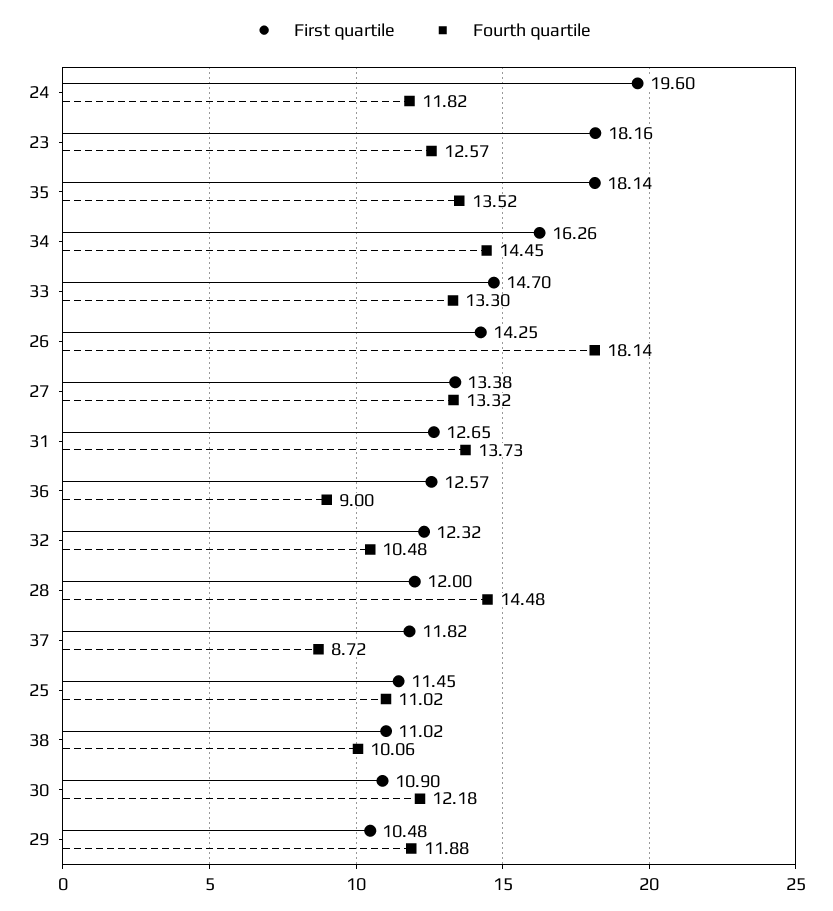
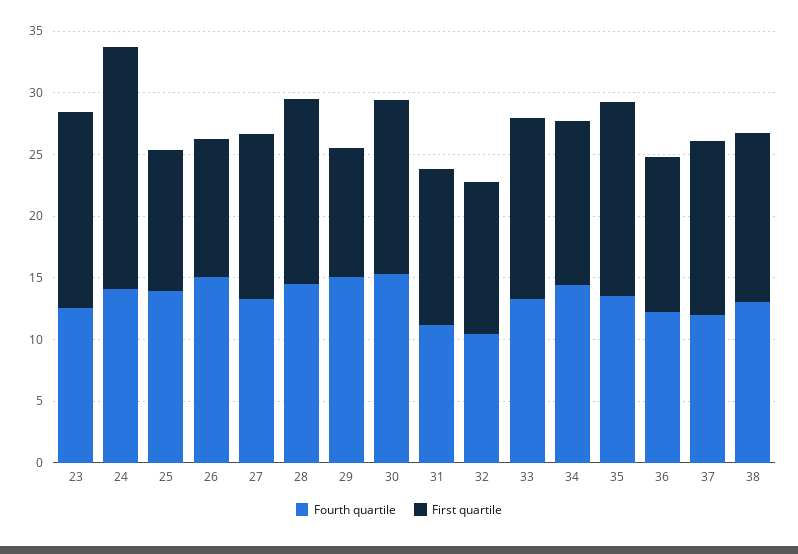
  {
    "First quartile": {
      "24": 19.6,
-     "23": 18.16,
+     "23": 16,
-     "35": 18.14,
+     "35": 16,
-     "34": 16.26,
+     "34": 13,
      "33": 14.7,
-     "26": 14.25,
+     "26": 11,
      "27": 13.38,
      "31": 12.65,
      "36": 12.57,
      "32": 12.32,
-     "28": 12,
+     "28": 15,
-     "37": 11.82,
+     "37": 14,
      "25": 11.45,
-     "38": 11.02,
+     "38": 14,
-     "30": 10.9,
+     "30": 14,
      "29": 10.48
    },
    "Fourth quartile": {
-     "24": 11.82,
+     "24": 14,
      "23": 12.57,
      "35": 13.52,
      "34": 14.45,
      "33": 13.3,
-     "26": 18.14,
+     "26": 15,
      "27": 13.32,
-     "31": 13.73,
+     "31": 11,
-     "36": 9,
+     "36": 12,
      "32": 10.48,
      "28": 14.48,
-     "37": 8.72,
+     "37": 12,
-     "25": 11.02,
+     "25": 14,
-     "38": 10.06,
+     "38": 13,
-     "30": 12.18,
+     "30": 15,
-     "29": 11.88
+     "29": 15
    }
  }

